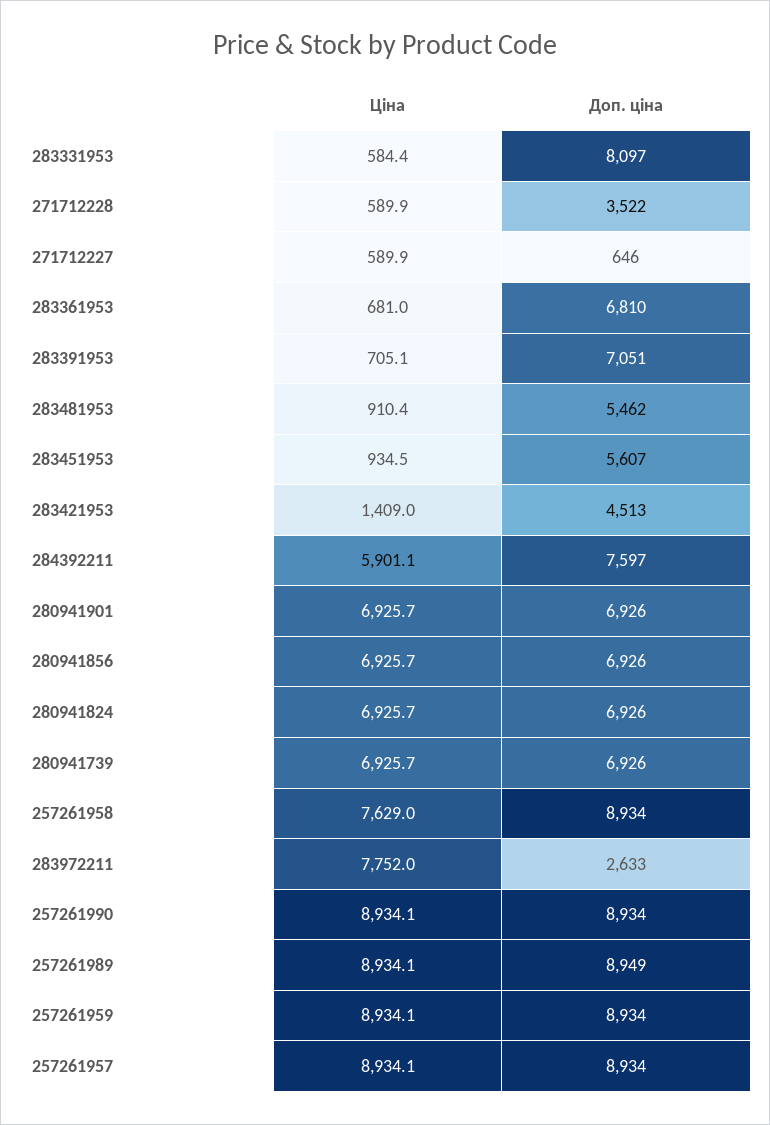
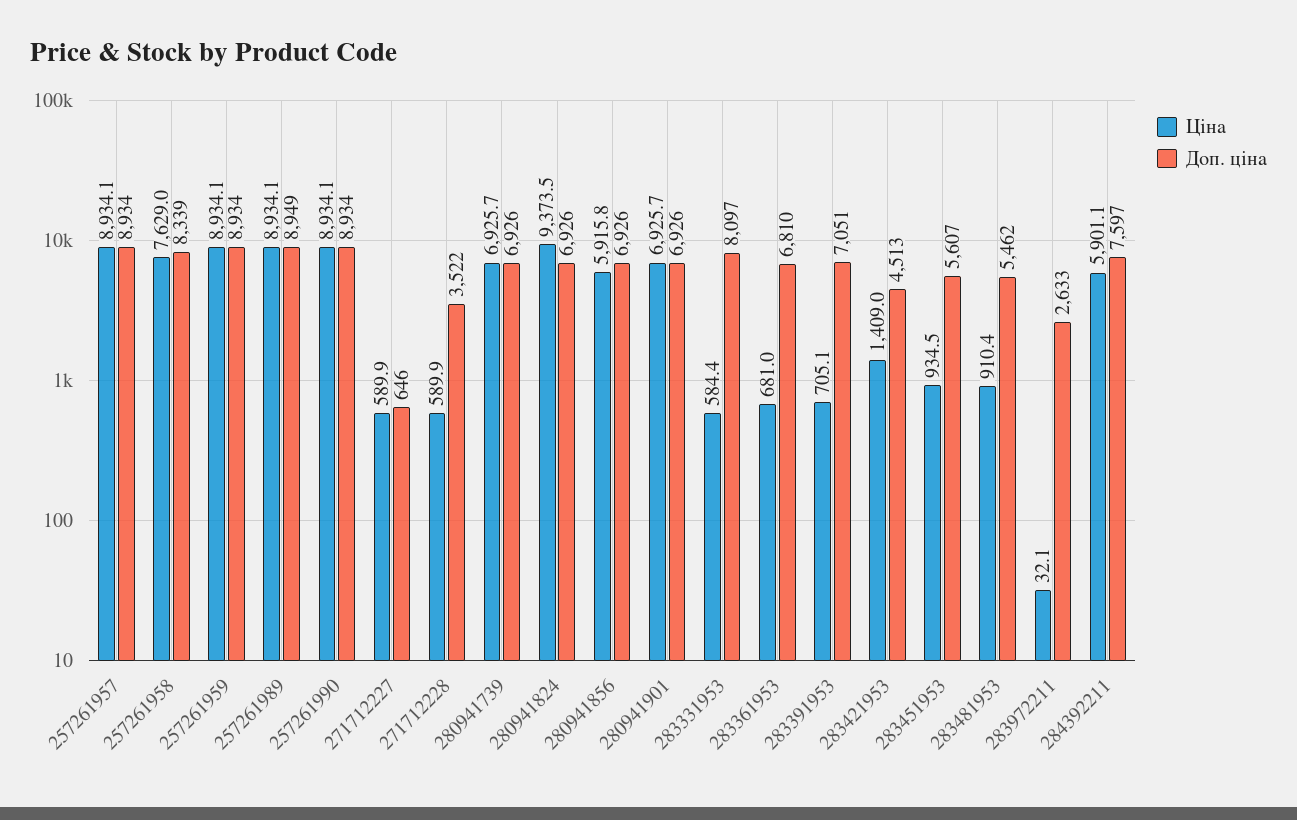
  {
    "Ціна": {
      "283331953": 584.4,
      "271712228": 589.9,
      "271712227": 589.9,
      "283361953": 681,
      "283391953": 705.1,
      "283481953": 910.4,
      "283451953": 934.5,
      "283421953": 1409,
      "284392211": 5901.1,
      "280941901": 6925.7,
-     "280941856": 6925.7,
+     "280941856": 5915.8,
-     "280941824": 6925.7,
+     "280941824": 9373.5,
      "280941739": 6925.7,
      "257261958": 7629,
-     "283972211": 7752,
+     "283972211": 32.1,
      "257261990": 8934.1,
      "257261989": 8934.1,
      "257261959": 8934.1,
      "257261957": 8934.1
    },
    "Доп. ціна": {
      "283331953": 8097,
      "271712228": 3522,
      "271712227": 646,
      "283361953": 6810,
      "283391953": 7051,
      "283481953": 5462,
      "283451953": 5607,
      "283421953": 4513,
      "284392211": 7597,
      "280941901": 6926,
      "280941856": 6926,
      "280941824": 6926,
      "280941739": 6926,
-     "257261958": 8934,
+     "257261958": 8339,
      "283972211": 2633,
      "257261990": 8934,
      "257261989": 8949,
      "257261959": 8934,
      "257261957": 8934
    }
  }

